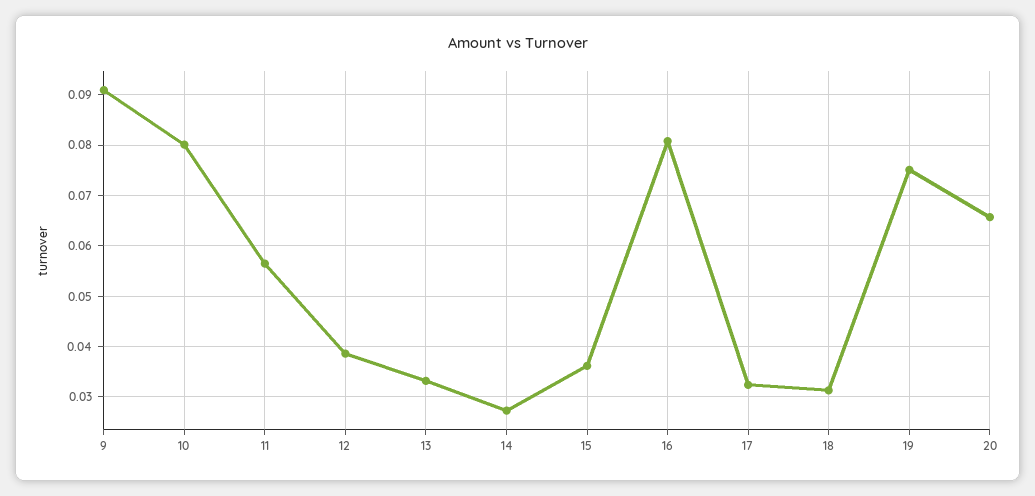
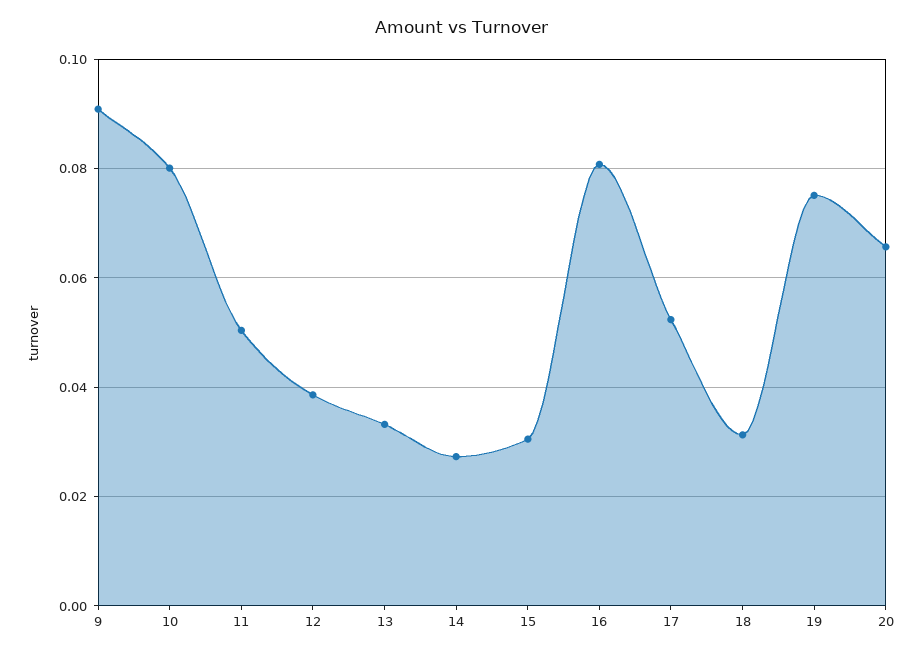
  {
    "9": 0.09,
    "10": 0.08,
-   "11": 0.056,
+   "11": 0.05,
    "12": 0.038,
    "13": 0.034,
    "14": 0.028,
-   "15": 0.036,
+   "15": 0.03,
    "16": 0.08,
-   "17": 0.032,
+   "17": 0.052,
    "18": 0.032,
    "19": 0.076,
    "20": 0.066
  }

